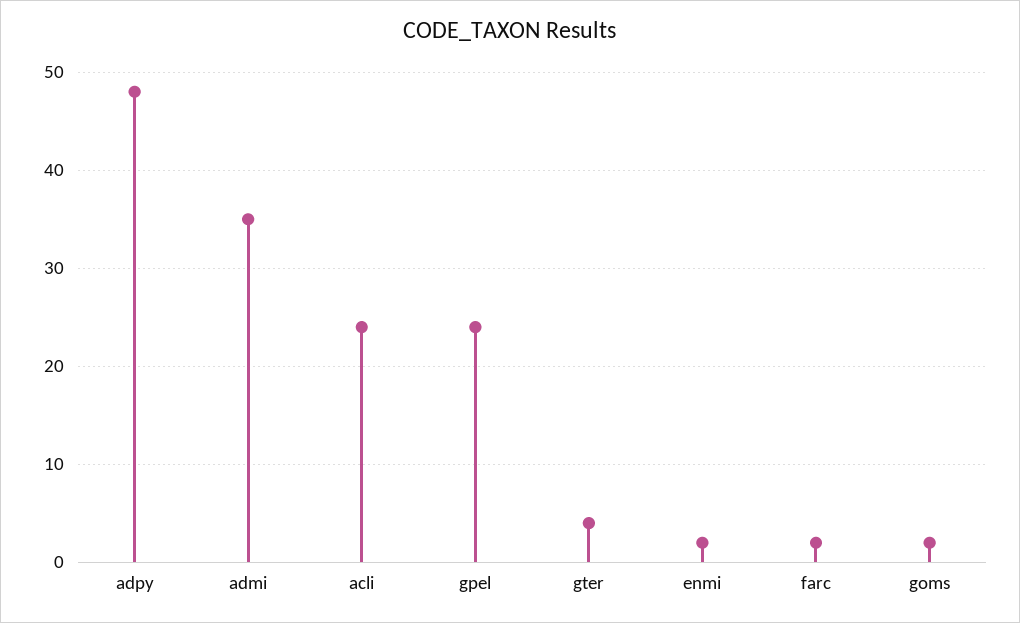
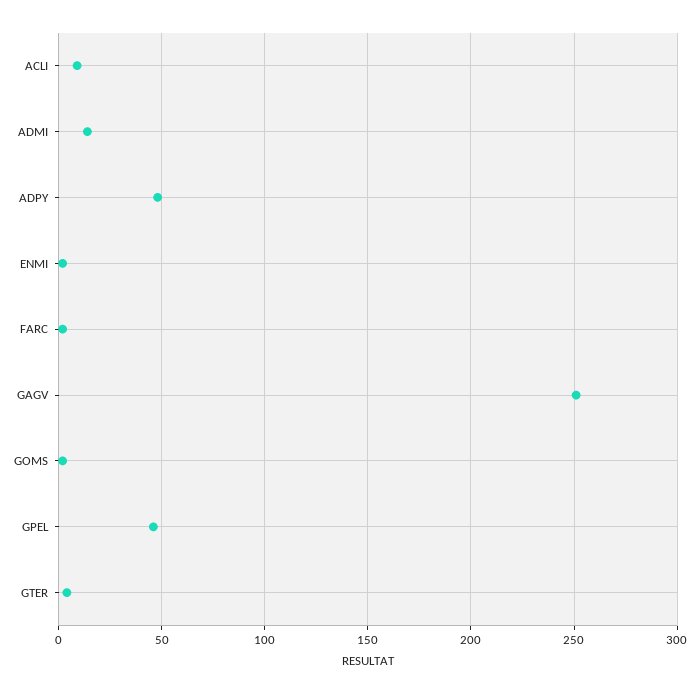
  {
    "adpy": 48,
-   "admi": 35,
+   "admi": 15,
-   "acli": 24,
+   "acli": 10,
-   "gpel": 24,
+   "gpel": 45,
    "gter": 4,
    "enmi": 2,
    "farc": 2,
-   "goms": 2
+   "goms": 2,
+   "GAGV": 250
  }

